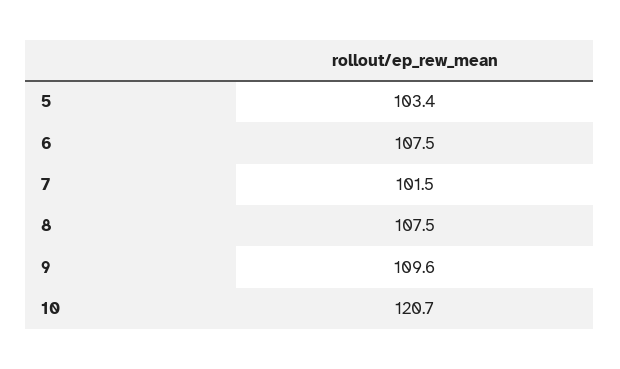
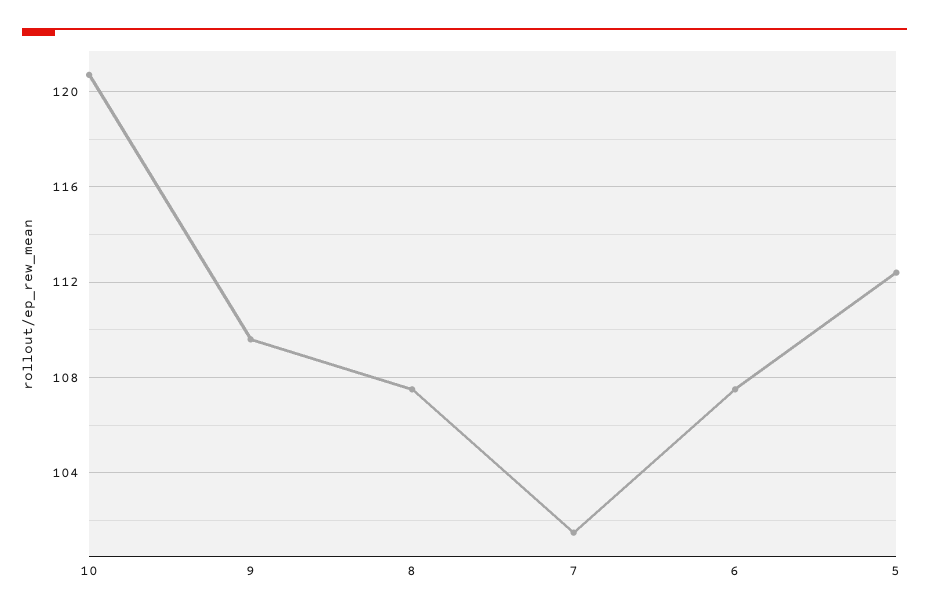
  {
-   "5": 103.4,
+   "5": 112.5,
    "6": 107.5,
    "7": 101.5,
    "8": 107.5,
    "9": 109.6,
    "10": 120.7
  }

